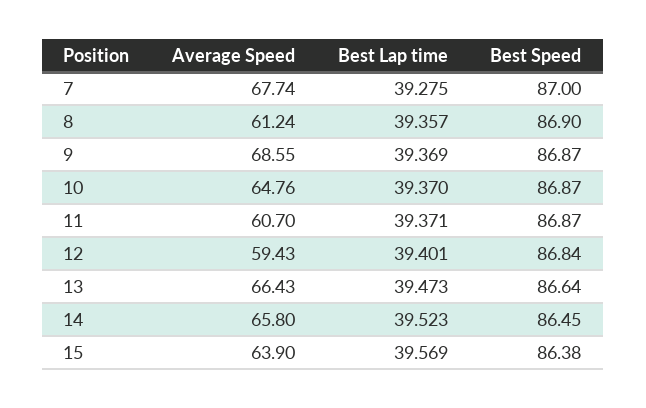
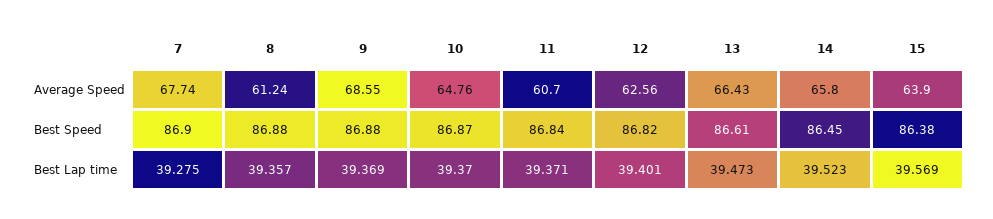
  {
    "Average Speed": {
      "7": 67.74,
      "8": 61.24,
      "9": 68.55,
      "10": 64.76,
      "11": 60.7,
-     "12": 59.43,
+     "12": 62.56,
      "13": 66.43,
      "14": 65.8,
      "15": 63.9
    },
    "Best Lap time": {
      "7": 39.275,
      "8": 39.357,
      "9": 39.369,
      "10": 39.37,
      "11": 39.371,
      "12": 39.401,
      "13": 39.473,
      "14": 39.523,
      "15": 39.569
    },
    "Best Speed": {
-     "7": 87,
+     "7": 86.9,
-     "8": 86.9,
+     "8": 86.88,
-     "9": 86.87,
+     "9": 86.88,
      "10": 86.87,
-     "11": 86.87,
+     "11": 86.84,
-     "12": 86.84,
+     "12": 86.82,
-     "13": 86.64,
+     "13": 86.61,
      "14": 86.45,
      "15": 86.38
    }
  }

